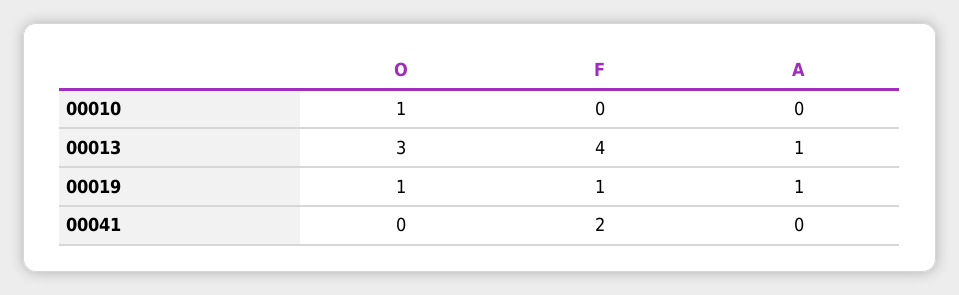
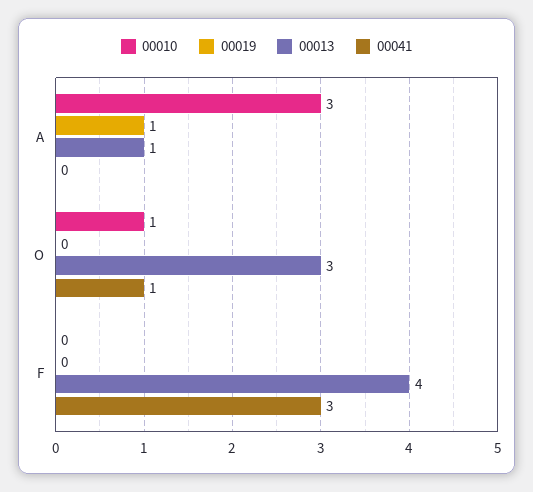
  {
    "00010": {
      "O": 1,
      "F": 0,
-     "A": 0
+     "A": 3
    },
    "00013": {
      "O": 3,
      "F": 4,
      "A": 1
    },
    "00019": {
-     "O": 1,
+     "O": 0,
-     "F": 1,
+     "F": 0,
      "A": 1
    },
    "00041": {
-     "O": 0,
+     "O": 1,
-     "F": 2,
+     "F": 3,
      "A": 0
    }
  }

